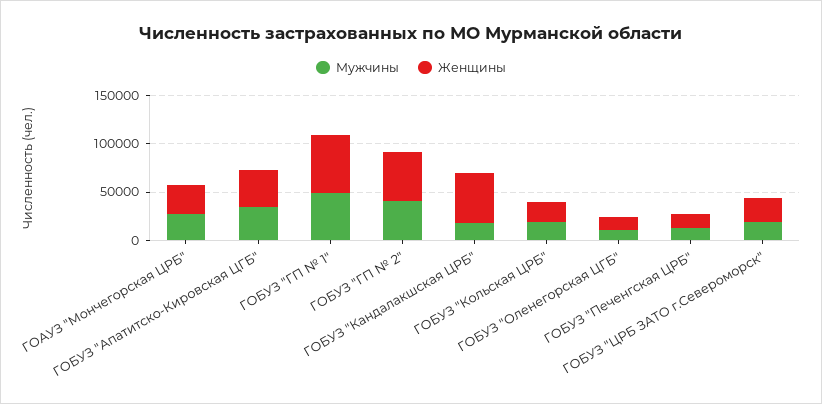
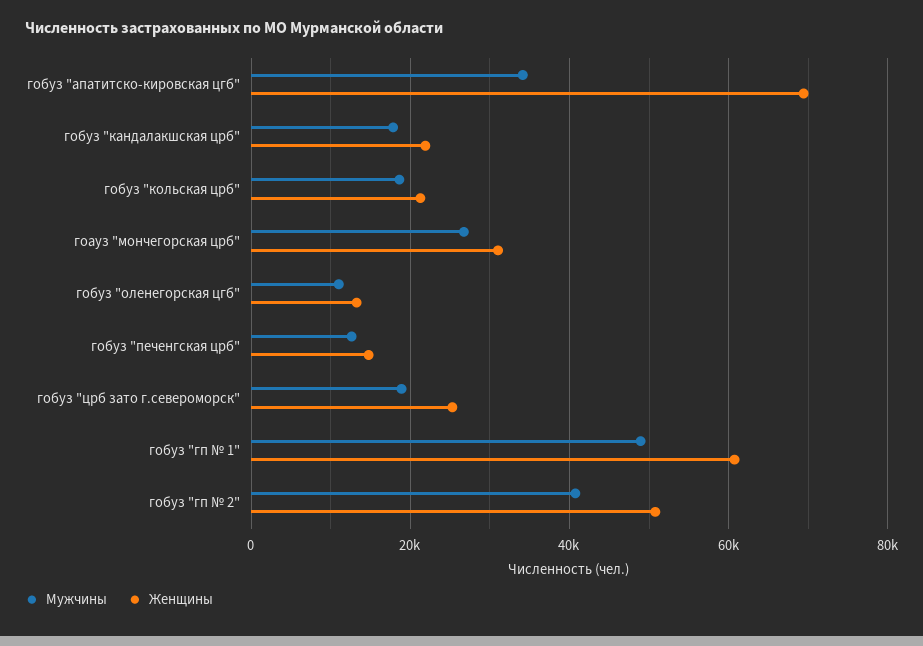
  {
    "Мужчины": {
      "ГОАУЗ \"Мончегорская ЦРБ\"": 26000,
      "ГОБУЗ \"Апатитско-Кировская ЦГБ\"": 34000,
      "ГОБУЗ \"ГП № 1\"": 48000,
      "ГОБУЗ \"ГП № 2\"": 40000,
      "ГОБУЗ \"Кандалакшская ЦРБ\"": 18000,
      "ГОБУЗ \"Кольская ЦРБ\"": 18000,
      "ГОБУЗ \"Оленегорская ЦГБ\"": 12000,
      "ГОБУЗ \"Печенгская ЦРБ\"": 12000,
      "ГОБУЗ \"ЦРБ ЗАТО г.Североморск\"": 18000
    },
    "Женщины": {
      "ГОАУЗ \"Мончегорская ЦРБ\"": 32000,
-     "ГОБУЗ \"Апатитско-Кировская ЦГБ\"": 40000,
+     "ГОБУЗ \"Апатитско-Кировская ЦГБ\"": 70000,
      "ГОБУЗ \"ГП № 1\"": 60000,
      "ГОБУЗ \"ГП № 2\"": 50000,
-     "ГОБУЗ \"Кандалакшская ЦРБ\"": 50000,
+     "ГОБУЗ \"Кандалакшская ЦРБ\"": 22000,
      "ГОБУЗ \"Кольская ЦРБ\"": 22000,
      "ГОБУЗ \"Оленегорская ЦГБ\"": 14000,
      "ГОБУЗ \"Печенгская ЦРБ\"": 14000,
      "ГОБУЗ \"ЦРБ ЗАТО г.Североморск\"": 26000
    }
  }

